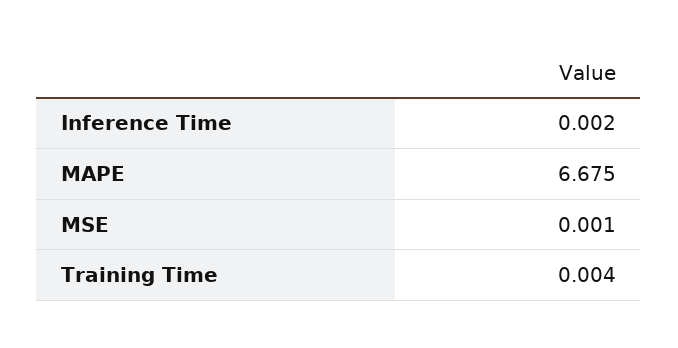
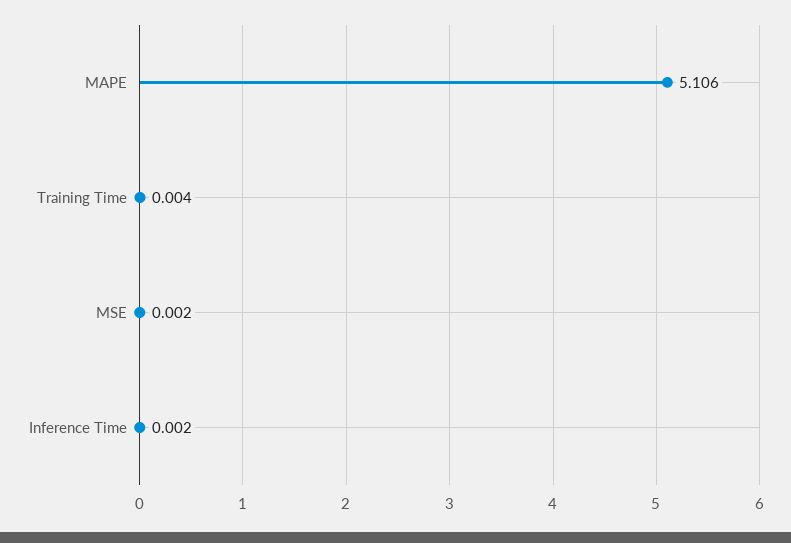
  {
    "Inference Time": 0.002,
-   "MAPE": 6.675,
+   "MAPE": 5.106,
-   "MSE": 0.001,
+   "MSE": 0.002,
    "Training Time": 0.004
  }

